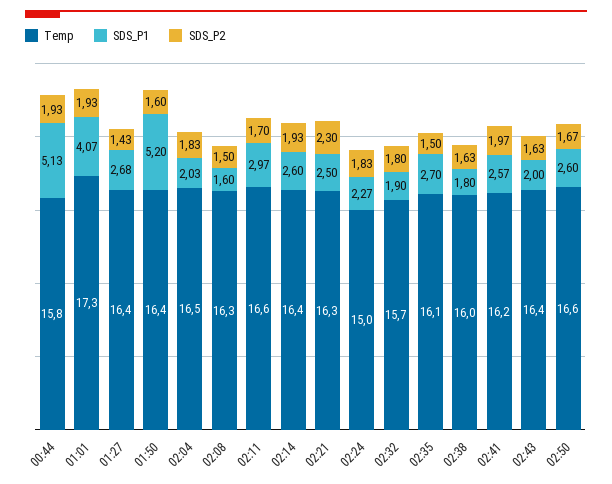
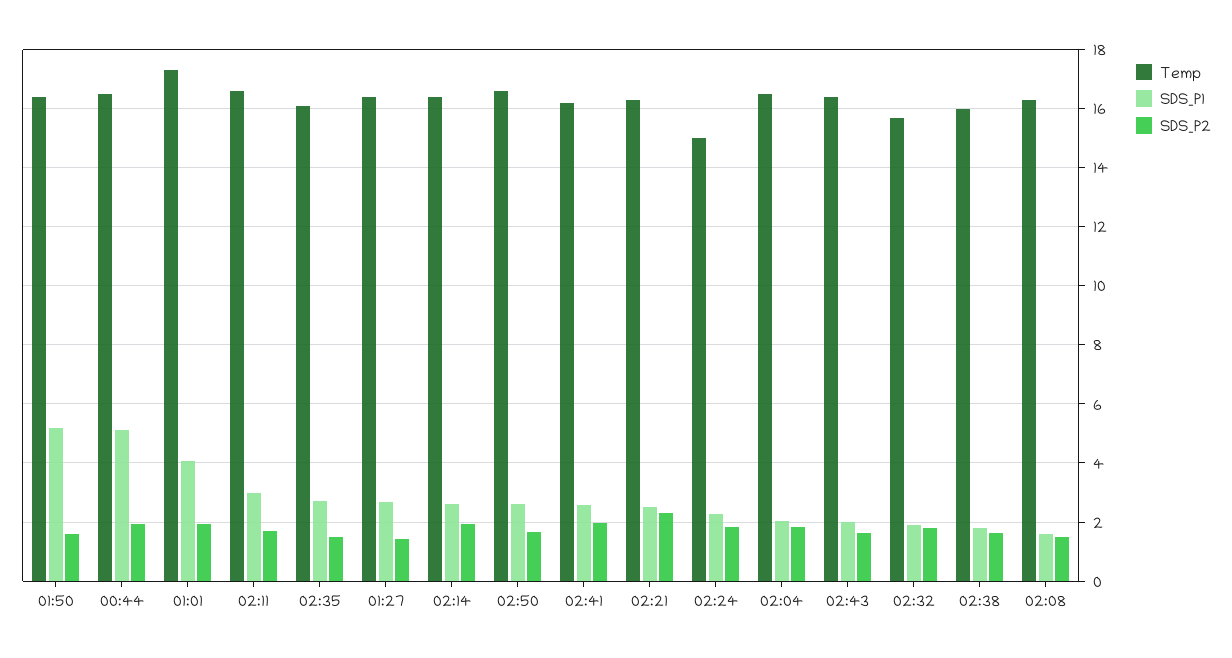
  {
    "Temp": {
-     "00:44": 15.8,
+     "00:44": 16.5,
      "01:01": 17.3,
      "01:27": 16.4,
      "01:50": 16.4,
      "02:04": 16.5,
      "02:08": 16.3,
      "02:11": 16.6,
      "02:14": 16.4,
      "02:21": 16.3,
      "02:24": 15,
      "02:32": 15.7,
      "02:35": 16.1,
      "02:38": 16,
      "02:41": 16.2,
      "02:43": 16.4,
      "02:50": 16.6
    },
    "SDS_P1": {
      "00:44": 5.13,
      "01:01": 4.07,
      "01:27": 2.68,
      "01:50": 5.2,
      "02:04": 2.03,
      "02:08": 1.6,
      "02:11": 2.97,
      "02:14": 2.6,
      "02:21": 2.5,
      "02:24": 2.27,
      "02:32": 1.9,
      "02:35": 2.7,
      "02:38": 1.8,
      "02:41": 2.57,
      "02:43": 2,
      "02:50": 2.6
    },
    "SDS_P2": {
      "00:44": 1.93,
      "01:01": 1.93,
      "01:27": 1.43,
      "01:50": 1.6,
      "02:04": 1.83,
      "02:08": 1.5,
      "02:11": 1.7,
      "02:14": 1.93,
      "02:21": 2.3,
      "02:24": 1.83,
      "02:32": 1.8,
      "02:35": 1.5,
      "02:38": 1.63,
      "02:41": 1.97,
      "02:43": 1.63,
      "02:50": 1.67
    }
  }

